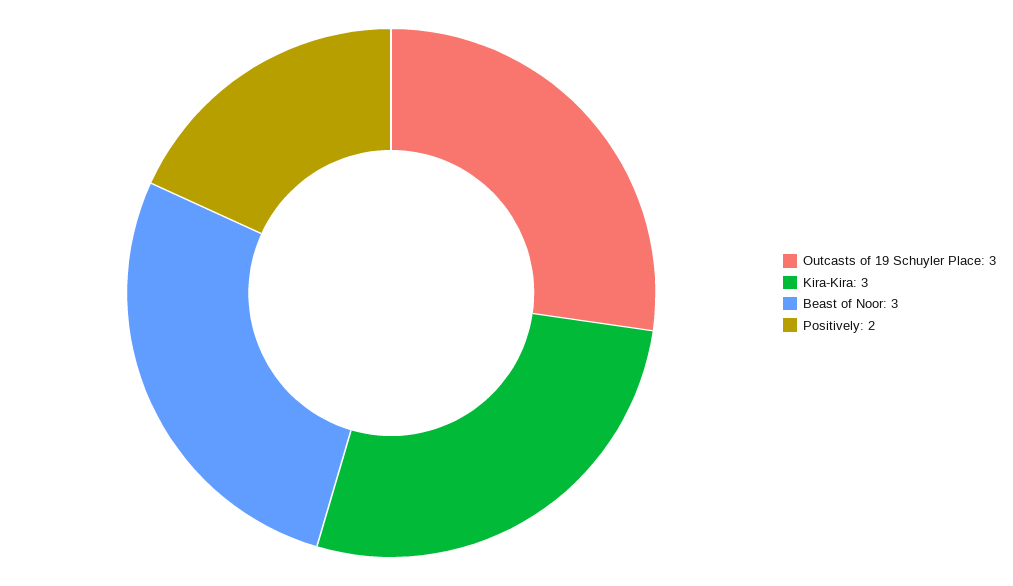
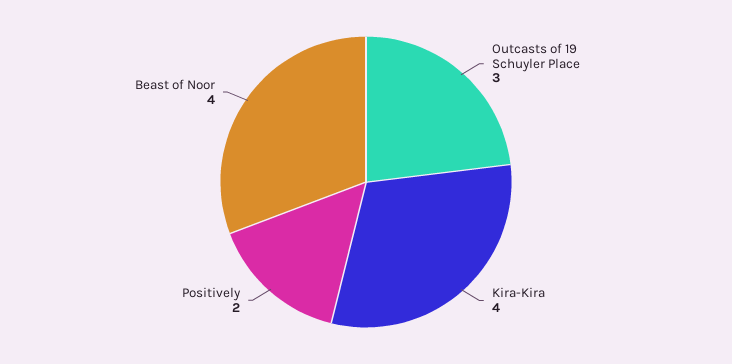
  {
    "Outcasts of 19 Schuyler Place": 3,
-   "Kira-Kira": 3,
+   "Kira-Kira": 4,
-   "Beast of Noor": 3,
+   "Beast of Noor": 4,
    "Positively": 2
  }

